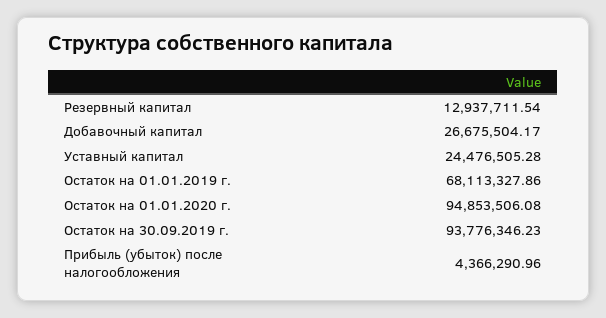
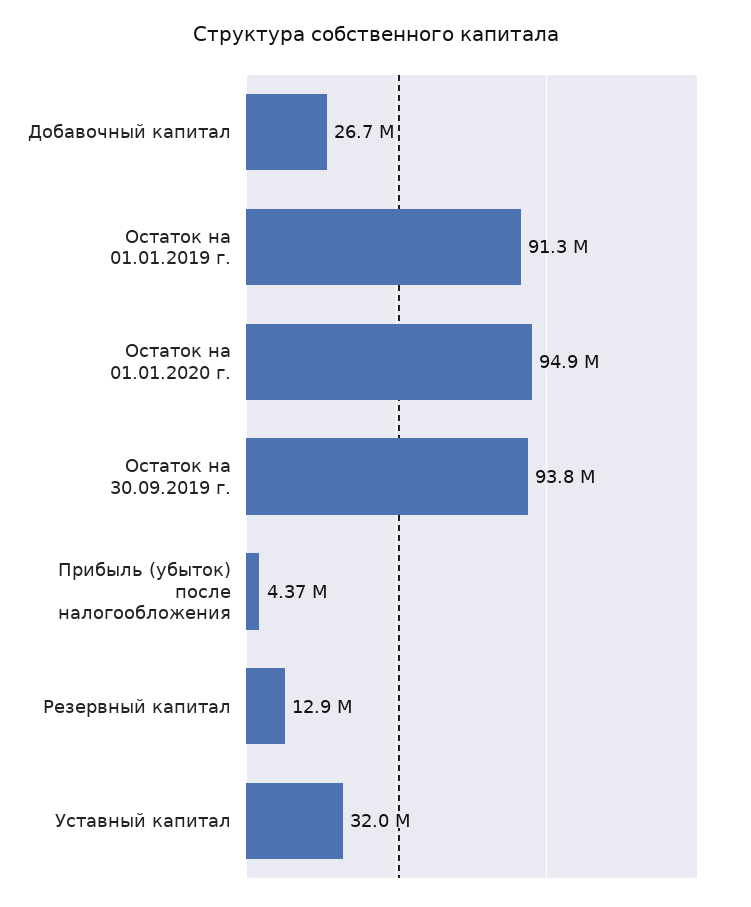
  {
    "Резервный капитал": 12937711.54,
    "Добавочный капитал": 26675504.17,
-   "Уставный капитал": 24476505.28,
+   "Уставный капитал": 32000000,
-   "Остаток на 01.01.2019 г.": 68113327.86,
+   "Остаток на 01.01.2019 г.": 91300000,
    "Остаток на 01.01.2020 г.": 94853506.08,
    "Остаток на 30.09.2019 г.": 93776346.23,
    "Прибыль (убыток) после налогообложения": 4366290.96
  }

